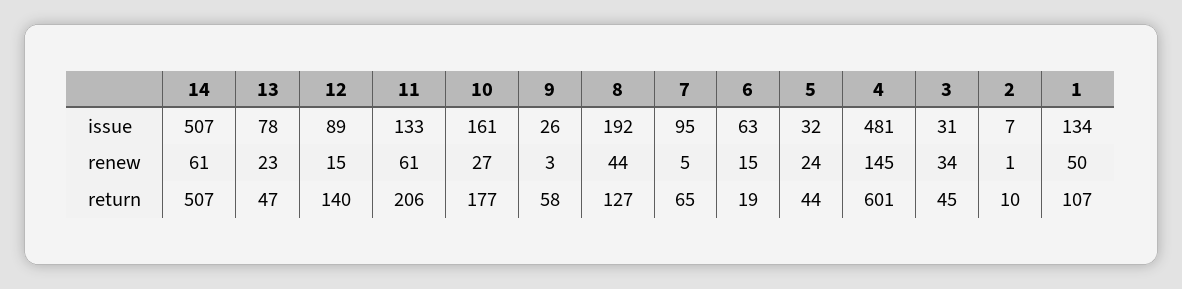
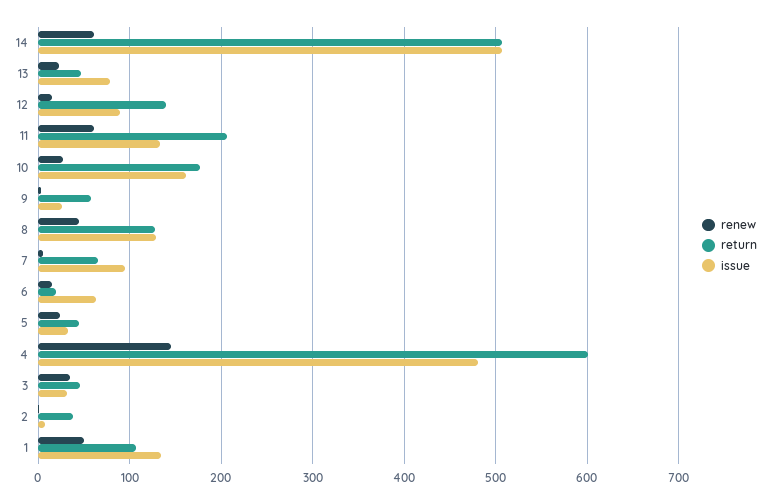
  {
    "issue": {
      "14": 507,
      "13": 78,
      "12": 89,
      "11": 133,
      "10": 161,
      "9": 26,
-     "8": 192,
+     "8": 130,
      "7": 95,
      "6": 63,
      "5": 32,
      "4": 481,
      "3": 31,
      "2": 7,
      "1": 134
    },
    "renew": {
      "14": 61,
      "13": 23,
      "12": 15,
      "11": 61,
      "10": 27,
      "9": 3,
      "8": 44,
      "7": 5,
      "6": 15,
      "5": 24,
      "4": 145,
      "3": 34,
      "2": 1,
      "1": 50
    },
    "return": {
      "14": 507,
      "13": 47,
      "12": 140,
      "11": 206,
      "10": 177,
      "9": 58,
      "8": 127,
      "7": 65,
      "6": 19,
      "5": 44,
      "4": 601,
      "3": 45,
-     "2": 10,
+     "2": 40,
      "1": 107
    }
  }

